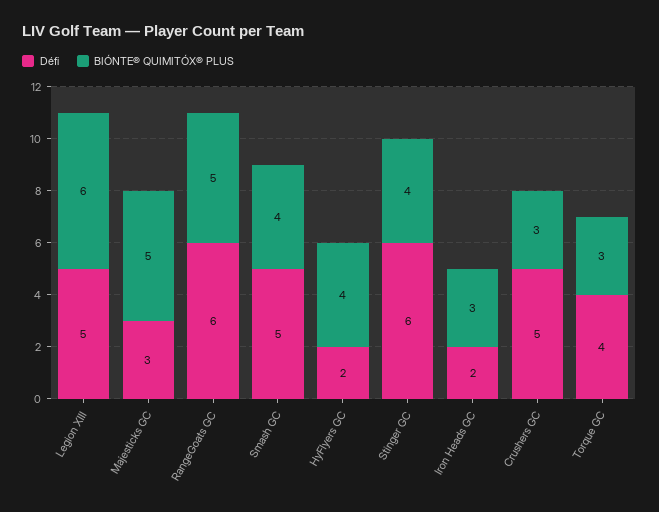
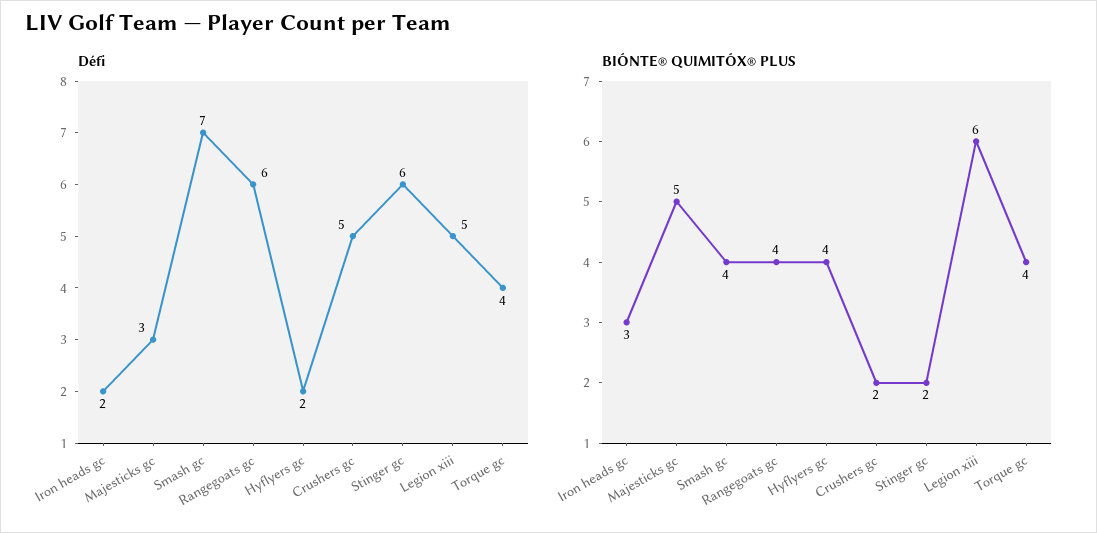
  {
    "Défi": {
      "Legion XIII": 5,
      "Majesticks GC": 3,
      "RangeGoats GC": 6,
-     "Smash GC": 5,
+     "Smash GC": 7,
      "HyFlyers GC": 2,
      "Stinger GC": 6,
      "Iron Heads GC": 2,
      "Crushers GC": 5,
      "Torque GC": 4
    },
    "BIÓNTE® QUIMITÓX® PLUS": {
      "Legion XIII": 6,
      "Majesticks GC": 5,
-     "RangeGoats GC": 5,
+     "RangeGoats GC": 4,
      "Smash GC": 4,
      "HyFlyers GC": 4,
-     "Stinger GC": 4,
+     "Stinger GC": 2,
      "Iron Heads GC": 3,
-     "Crushers GC": 3,
+     "Crushers GC": 2,
-     "Torque GC": 3
+     "Torque GC": 4
    }
  }

